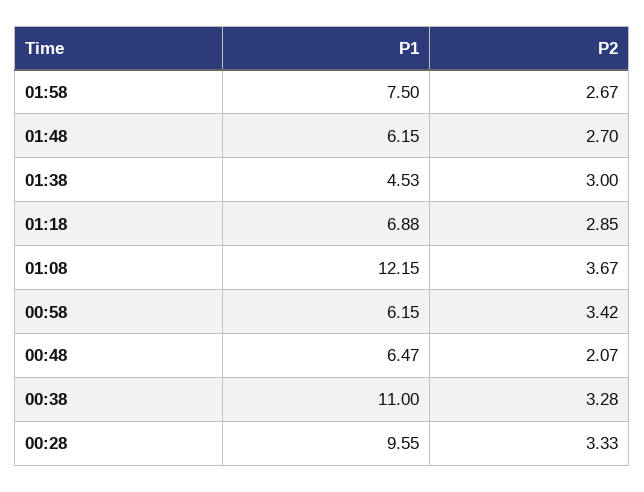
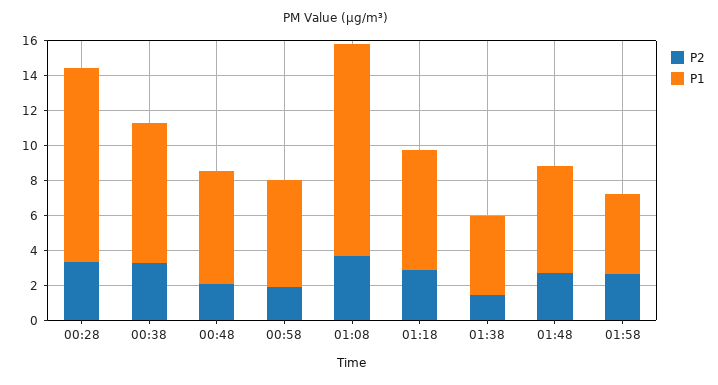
  {
    "P1": {
-     "01:58": 7.5,
+     "01:58": 4.5,
      "01:48": 6.15,
      "01:38": 4.53,
      "01:18": 6.88,
      "01:08": 12.15,
      "00:58": 6.15,
      "00:48": 6.47,
-     "00:38": 11,
+     "00:38": 8,
-     "00:28": 9.55
+     "00:28": 11
    },
    "P2": {
      "01:58": 2.67,
      "01:48": 2.7,
-     "01:38": 3,
+     "01:38": 1.5,
      "01:18": 2.85,
      "01:08": 3.67,
-     "00:58": 3.42,
+     "00:58": 2,
      "00:48": 2.07,
      "00:38": 3.28,
      "00:28": 3.33
    }
  }

